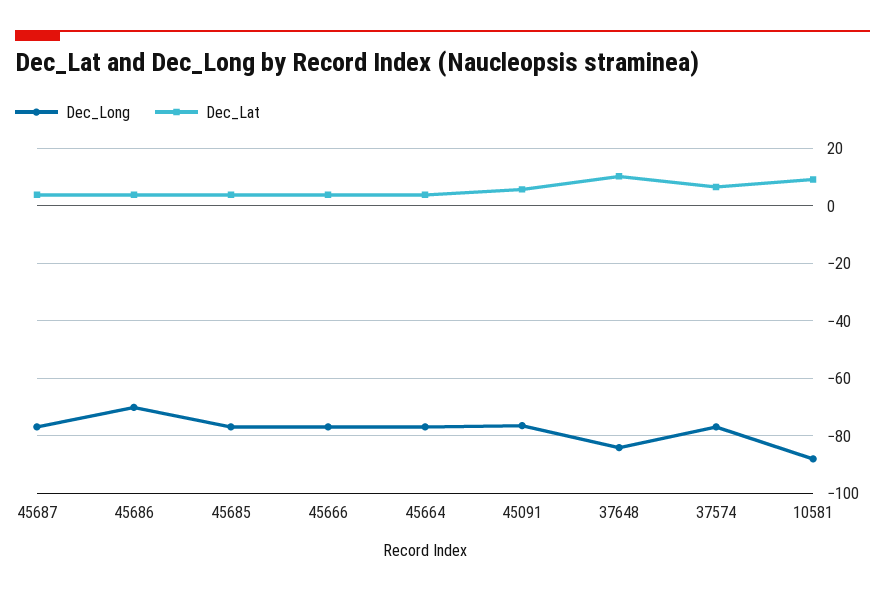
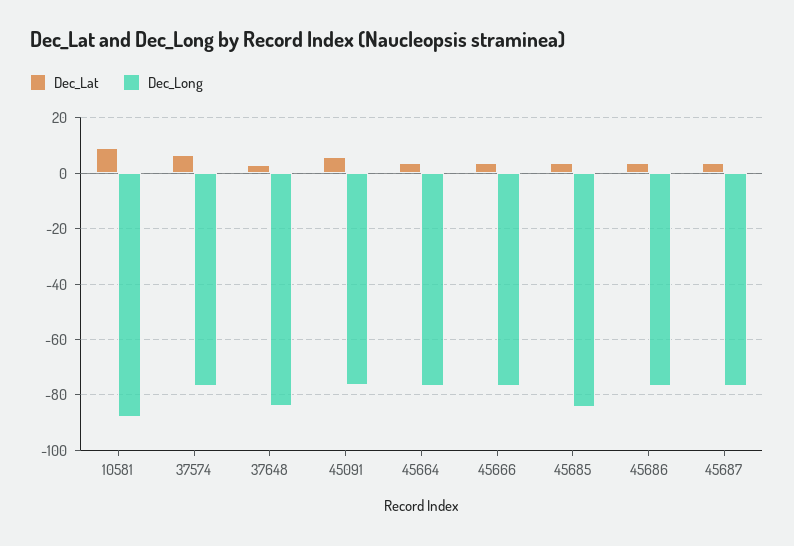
  {
    "Dec_Long": {
      "45687": -77.5,
-     "45686": -70,
+     "45686": -77.5,
-     "45685": -77.5,
+     "45685": -85,
      "45666": -77.5,
      "45664": -77.5,
      "45091": -77.5,
      "37648": -85,
      "37574": -77.5,
      "10581": -87.5
    },
    "Dec_Lat": {
      "45687": 5,
      "45686": 5,
      "45685": 5,
      "45666": 5,
      "45664": 5,
      "45091": 5,
-     "37648": 10,
+     "37648": 2.5,
      "37574": 7.5,
      "10581": 10
    }
  }

